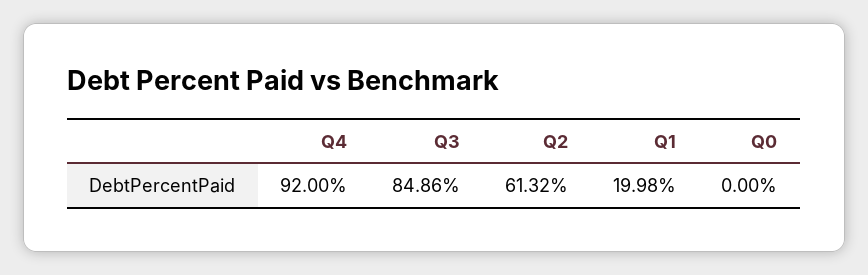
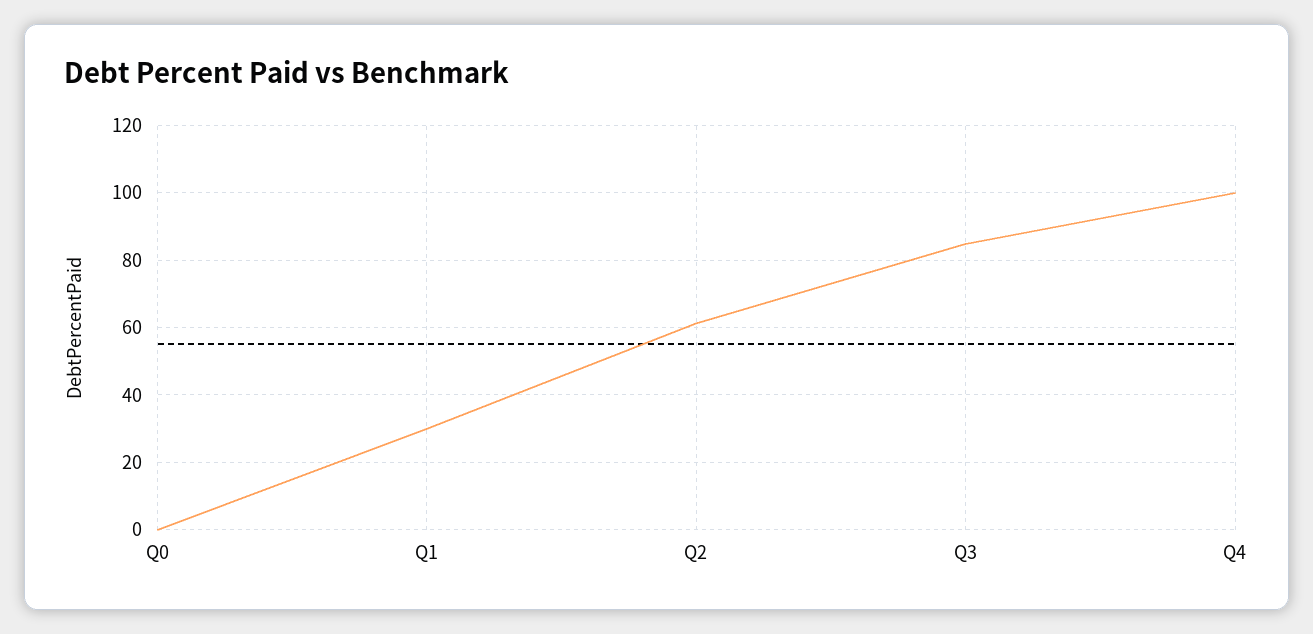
  {
-   "Q4": 92,
+   "Q4": 100,
    "Q3": 84.86,
    "Q2": 61.32,
-   "Q1": 19.98,
+   "Q1": 30,
    "Q0": 0
  }

